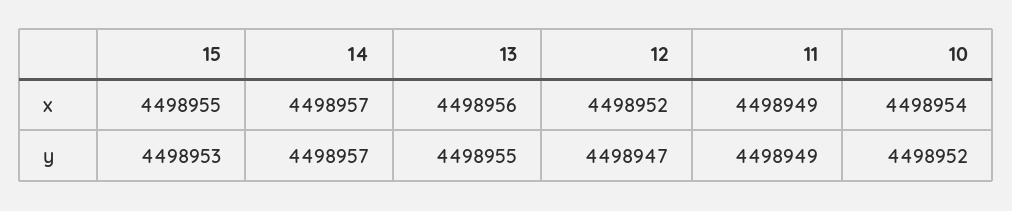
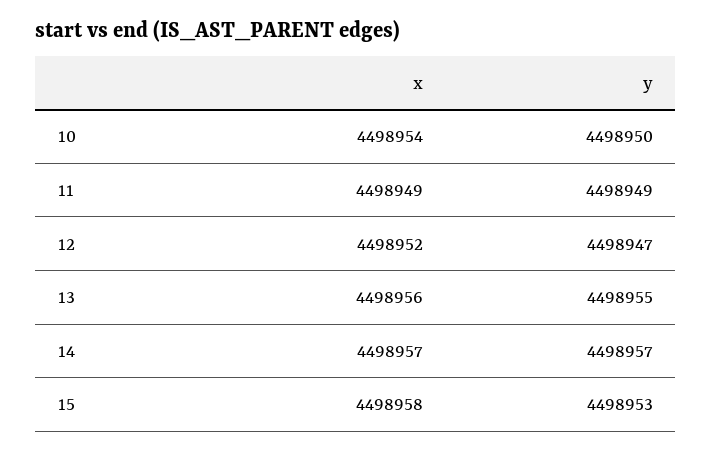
  {
    "15": {
-     "x": 4498955,
+     "x": 4498958,
      "y": 4498953
    },
    "14": {
      "x": 4498957,
      "y": 4498957
    },
    "13": {
      "x": 4498956,
      "y": 4498955
    },
    "12": {
      "x": 4498952,
      "y": 4498947
    },
    "11": {
      "x": 4498949,
      "y": 4498949
    },
    "10": {
      "x": 4498954,
-     "y": 4498952
+     "y": 4498950
    }
  }

